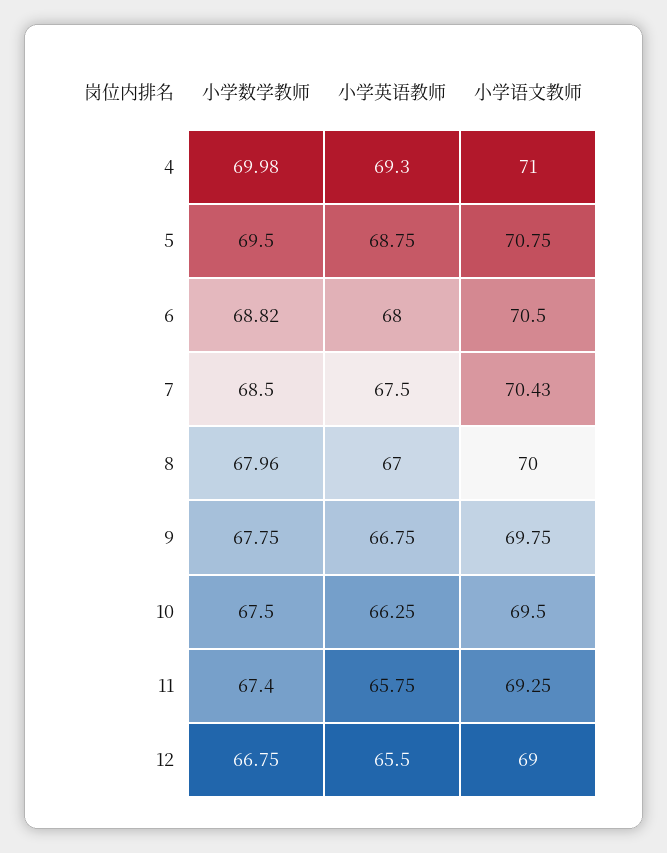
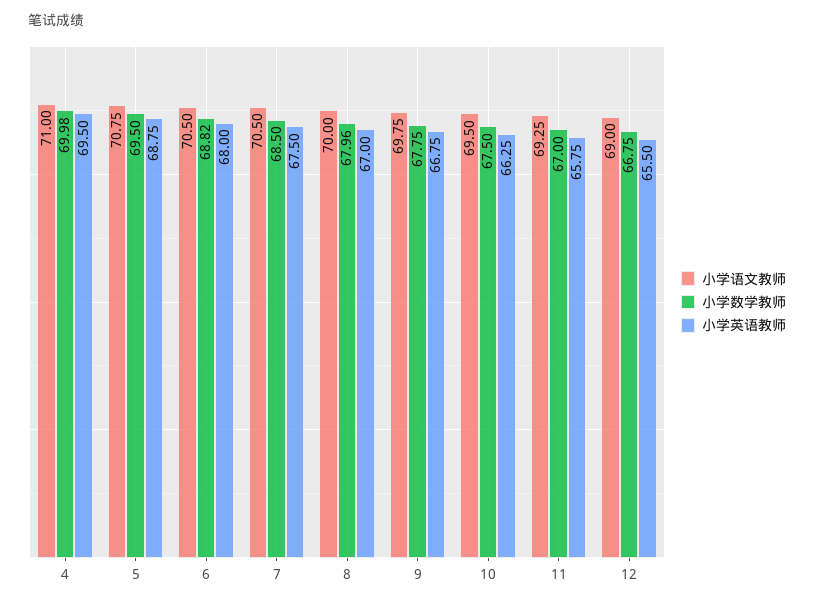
  {
    "小学数学教师": {
      "4": 69.98,
      "5": 69.5,
      "6": 68.82,
      "7": 68.5,
      "8": 67.96,
      "9": 67.75,
      "10": 67.5,
-     "11": 67.4,
+     "11": 67,
      "12": 66.75
    },
    "小学英语教师": {
-     "4": 69.3,
+     "4": 69.5,
      "5": 68.75,
      "6": 68,
      "7": 67.5,
      "8": 67,
      "9": 66.75,
      "10": 66.25,
      "11": 65.75,
      "12": 65.5
    },
    "小学语文教师": {
      "4": 71,
      "5": 70.75,
      "6": 70.5,
-     "7": 70.43,
+     "7": 70.5,
      "8": 70,
      "9": 69.75,
      "10": 69.5,
      "11": 69.25,
      "12": 69
    }
  }

